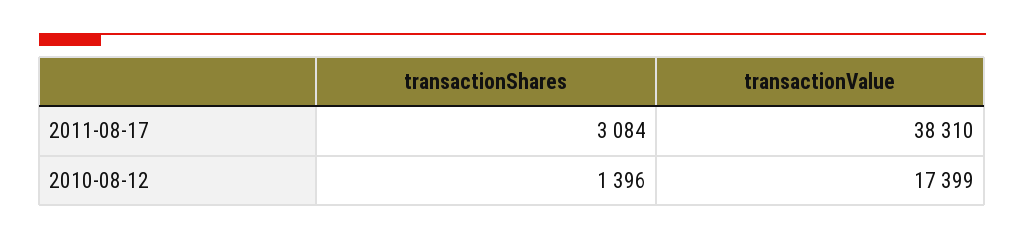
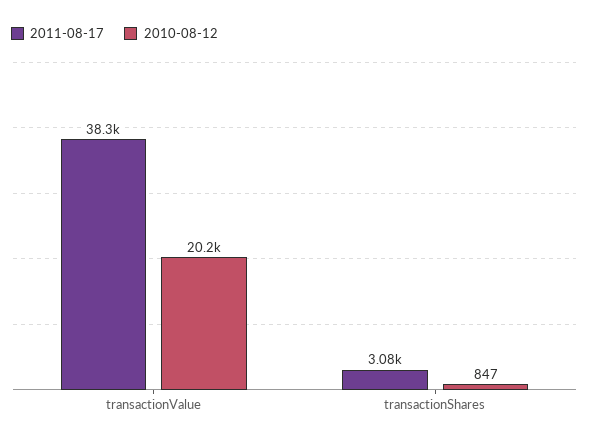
  {
    "2011-08-17": {
      "transactionShares": 3084,
      "transactionValue": 38310
    },
    "2010-08-12": {
-     "transactionShares": 1396,
+     "transactionShares": 847,
-     "transactionValue": 17399
+     "transactionValue": 20200
    }
  }

